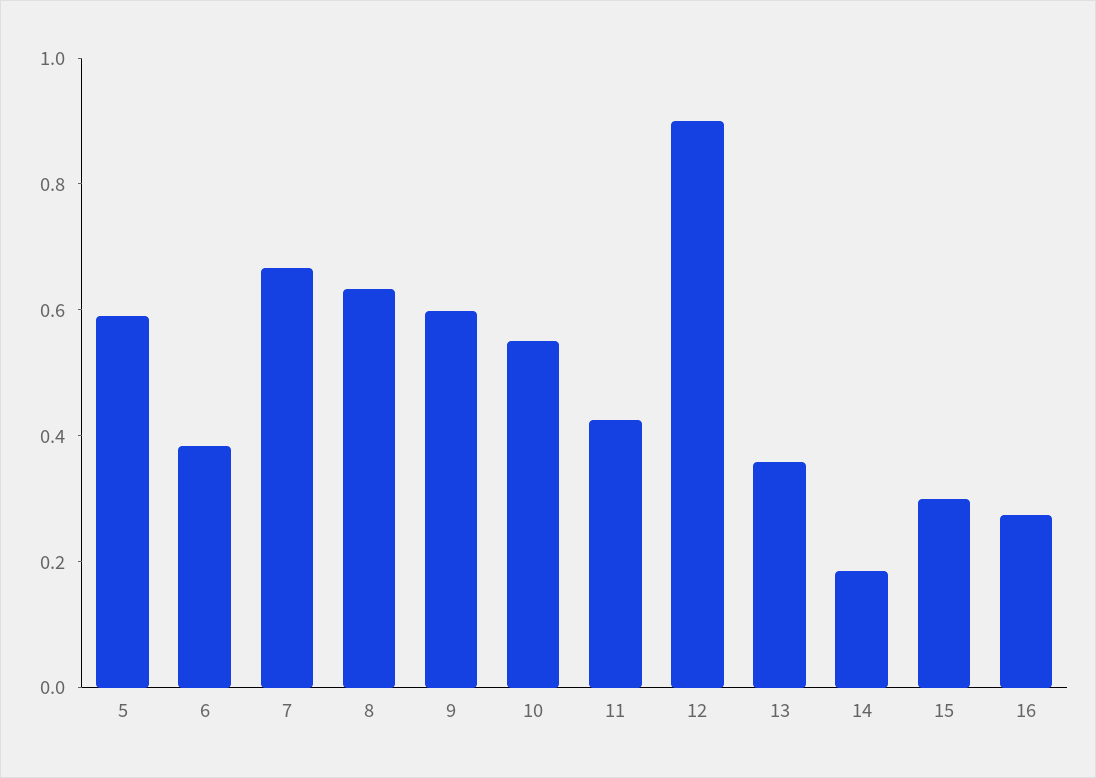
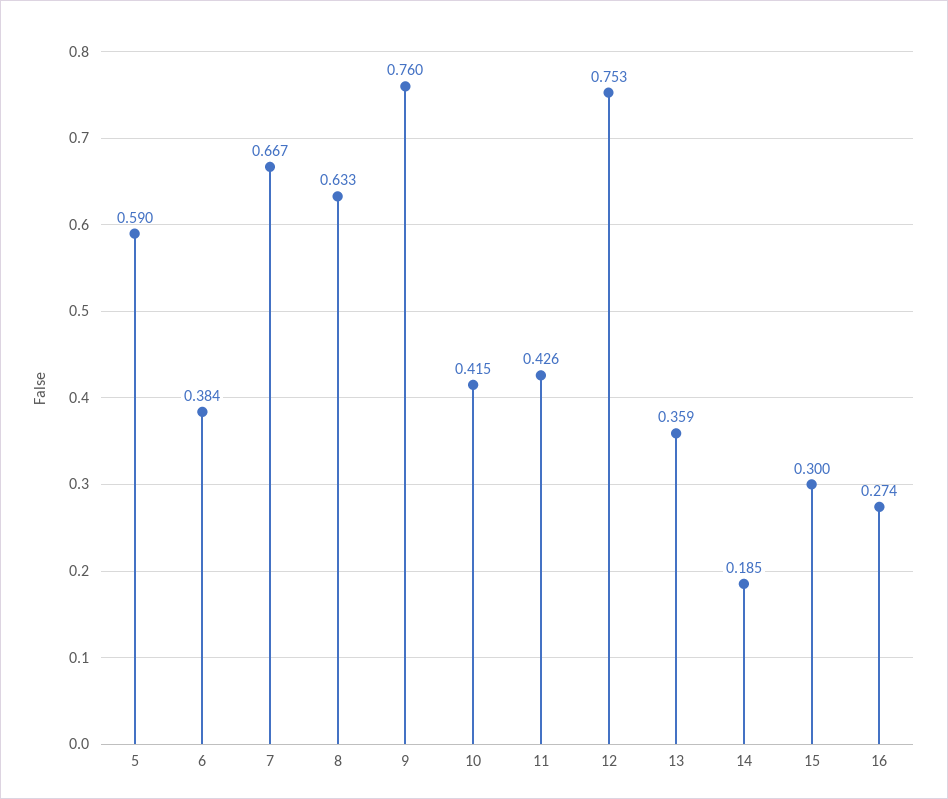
  {
    "5": 0.59,
    "6": 0.384,
    "7": 0.667,
    "8": 0.633,
-   "9": 0.6,
+   "9": 0.76,
-   "10": 0.55,
+   "10": 0.415,
    "11": 0.426,
-   "12": 0.9,
+   "12": 0.753,
    "13": 0.359,
    "14": 0.185,
    "15": 0.3,
    "16": 0.274
  }

